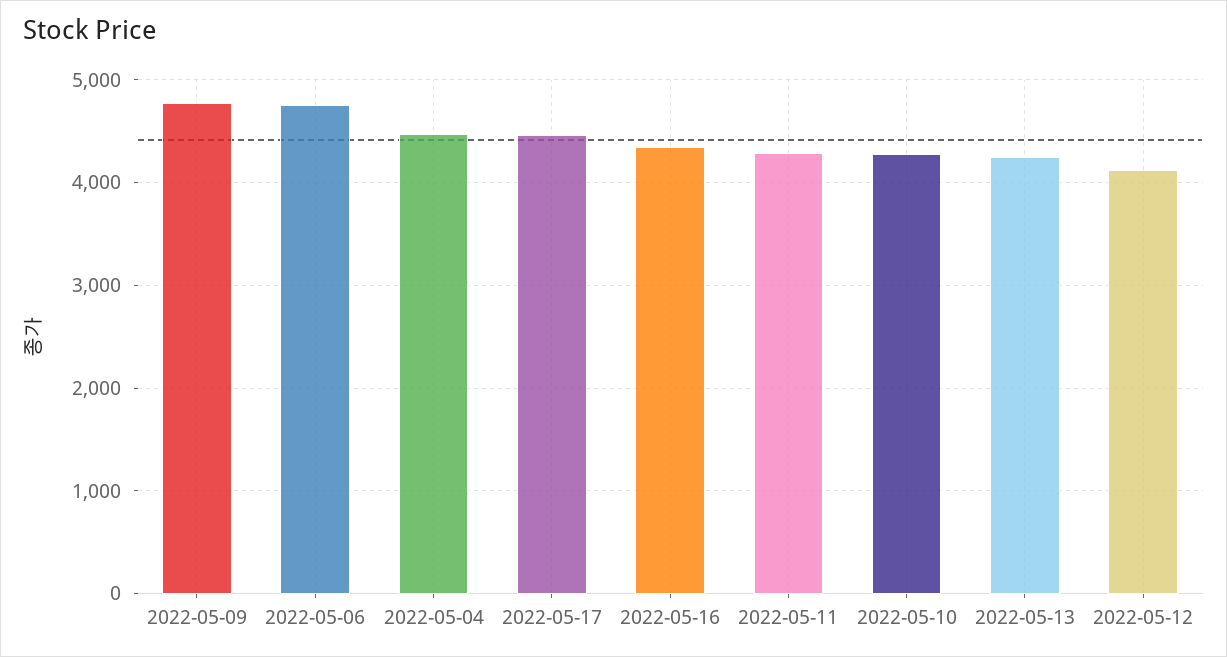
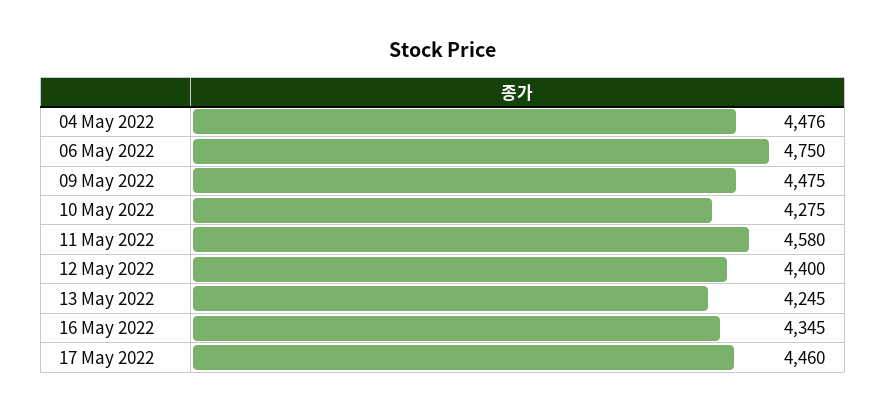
  {
-   "2022-05-09": 4800,
+   "2022-05-09": 4475,
    "2022-05-06": 4750,
    "2022-05-04": 4476,
    "2022-05-17": 4460,
    "2022-05-16": 4345,
-   "2022-05-11": 4300,
+   "2022-05-11": 4580,
    "2022-05-10": 4275,
    "2022-05-13": 4245,
-   "2022-05-12": 4100
+   "2022-05-12": 4400
  }

